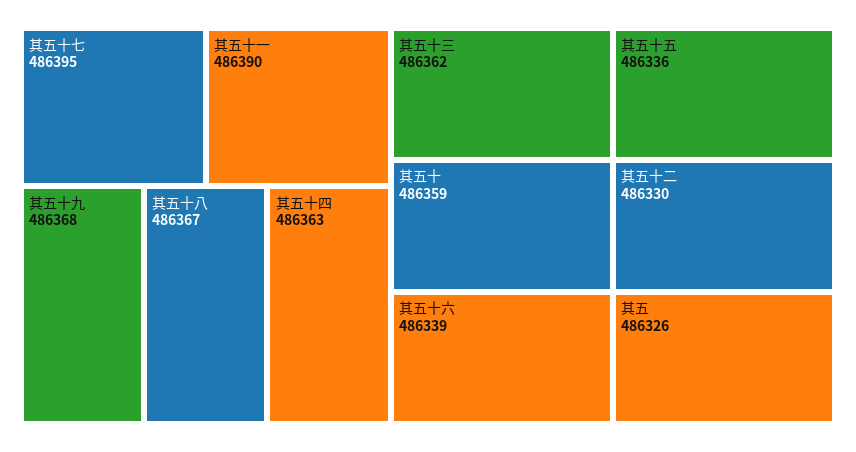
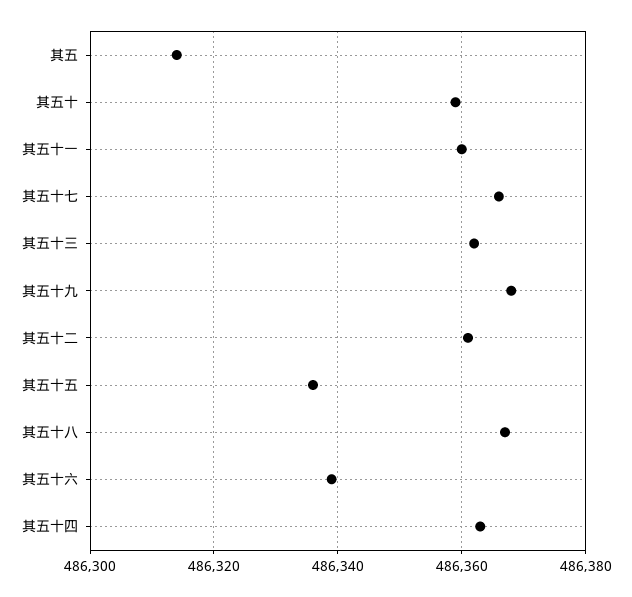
  {
-   "其五十七": 486395,
+   "其五十七": 486365,
-   "其五十一": 486390,
+   "其五十一": 486360,
    "其五十九": 486368,
    "其五十八": 486367,
    "其五十四": 486363,
    "其五十三": 486362,
    "其五十": 486359,
    "其五十六": 486339,
    "其五十五": 486336,
-   "其五十二": 486330,
+   "其五十二": 486360,
-   "其五": 486326
+   "其五": 486315
  }

